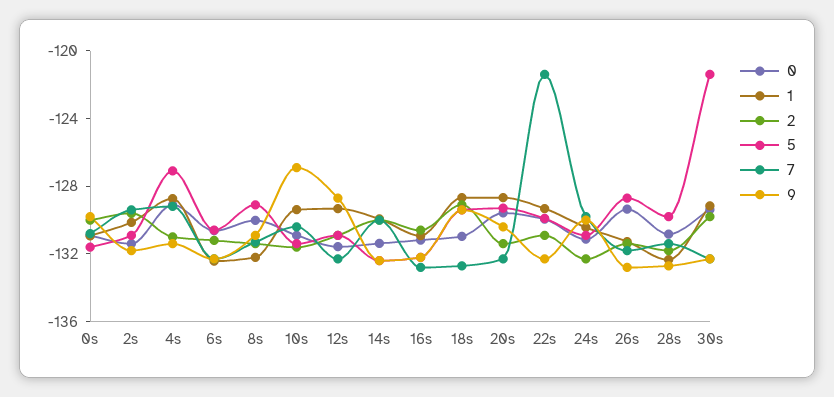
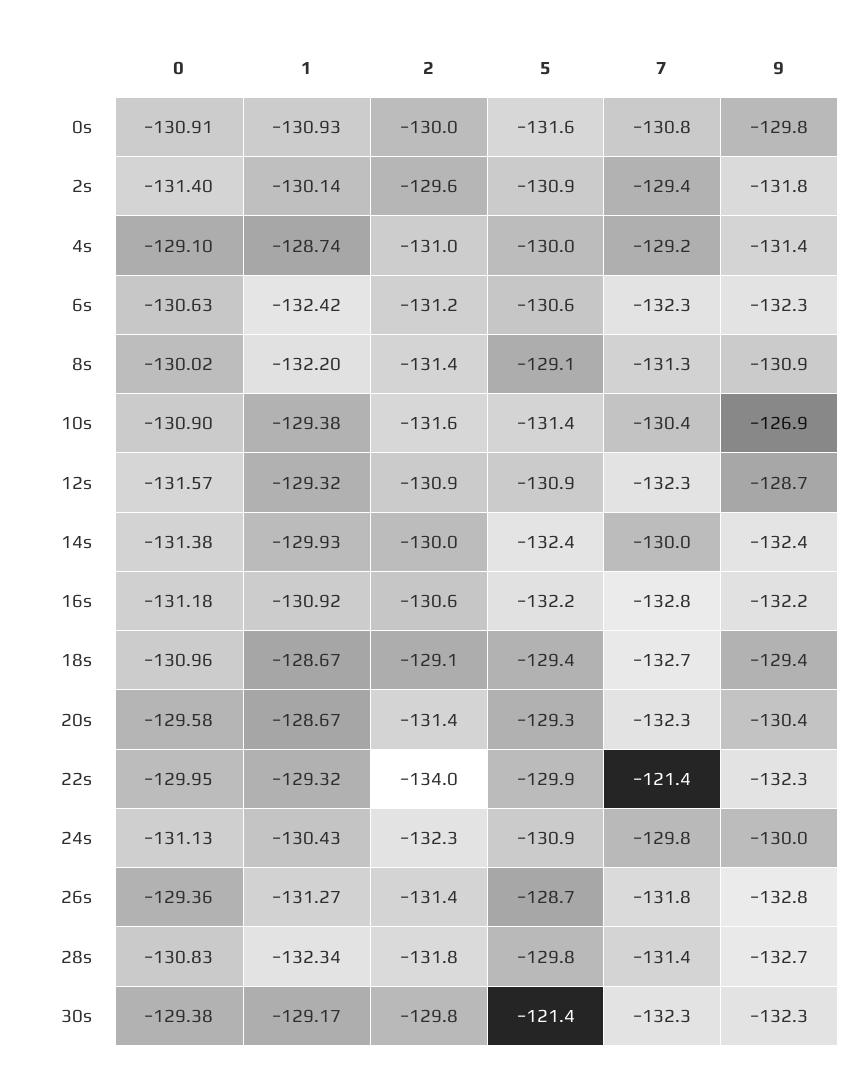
  {
    "0": {
      "0s": -130.91,
      "2s": -131.4,
      "4s": -129.1,
      "6s": -130.63,
      "8s": -130.02,
      "10s": -130.9,
      "12s": -131.57,
      "14s": -131.38,
      "16s": -131.18,
      "18s": -130.96,
      "20s": -129.58,
      "22s": -129.95,
      "24s": -131.13,
      "26s": -129.36,
      "28s": -130.83,
      "30s": -129.38
    },
    "1": {
      "0s": -130.93,
      "2s": -130.14,
      "4s": -128.74,
      "6s": -132.42,
      "8s": -132.2,
      "10s": -129.38,
      "12s": -129.32,
      "14s": -129.93,
      "16s": -130.92,
      "18s": -128.67,
      "20s": -128.67,
      "22s": -129.32,
      "24s": -130.43,
      "26s": -131.27,
      "28s": -132.34,
      "30s": -129.17
    },
    "2": {
      "0s": -130,
      "2s": -129.6,
      "4s": -131,
      "6s": -131.2,
      "8s": -131.4,
      "10s": -131.6,
      "12s": -130.9,
      "14s": -130,
      "16s": -130.6,
      "18s": -129.1,
      "20s": -131.4,
-     "22s": -131,
+     "22s": -134,
      "24s": -132.3,
      "26s": -131.4,
      "28s": -131.8,
      "30s": -129.8
    },
    "5": {
      "0s": -131.6,
      "2s": -130.9,
-     "4s": -127,
+     "4s": -130,
      "6s": -130.6,
      "8s": -129.1,
      "10s": -131.4,
      "12s": -130.9,
      "14s": -132.4,
      "16s": -132.2,
      "18s": -129.4,
      "20s": -129.3,
      "22s": -129.9,
      "24s": -130.9,
      "26s": -128.7,
      "28s": -129.8,
      "30s": -121.4
    },
    "7": {
      "0s": -130.8,
      "2s": -129.4,
      "4s": -129.2,
      "6s": -132.3,
      "8s": -131.3,
      "10s": -130.4,
      "12s": -132.3,
      "14s": -130,
      "16s": -132.8,
      "18s": -132.7,
      "20s": -132.3,
      "22s": -121.4,
      "24s": -129.8,
      "26s": -131.8,
      "28s": -131.4,
      "30s": -132.3
    },
    "9": {
      "0s": -129.8,
      "2s": -131.8,
      "4s": -131.4,
      "6s": -132.3,
      "8s": -130.9,
      "10s": -126.9,
      "12s": -128.7,
      "14s": -132.4,
      "16s": -132.2,
      "18s": -129.4,
      "20s": -130.4,
      "22s": -132.3,
      "24s": -130,
      "26s": -132.8,
      "28s": -132.7,
      "30s": -132.3
    }
  }

